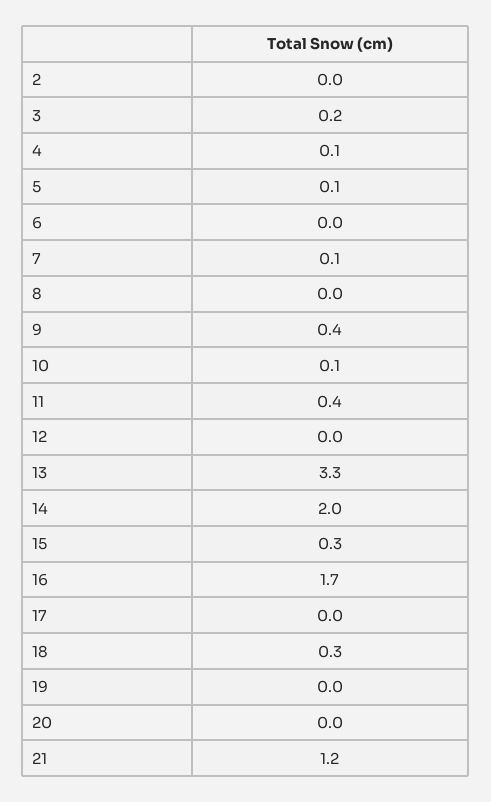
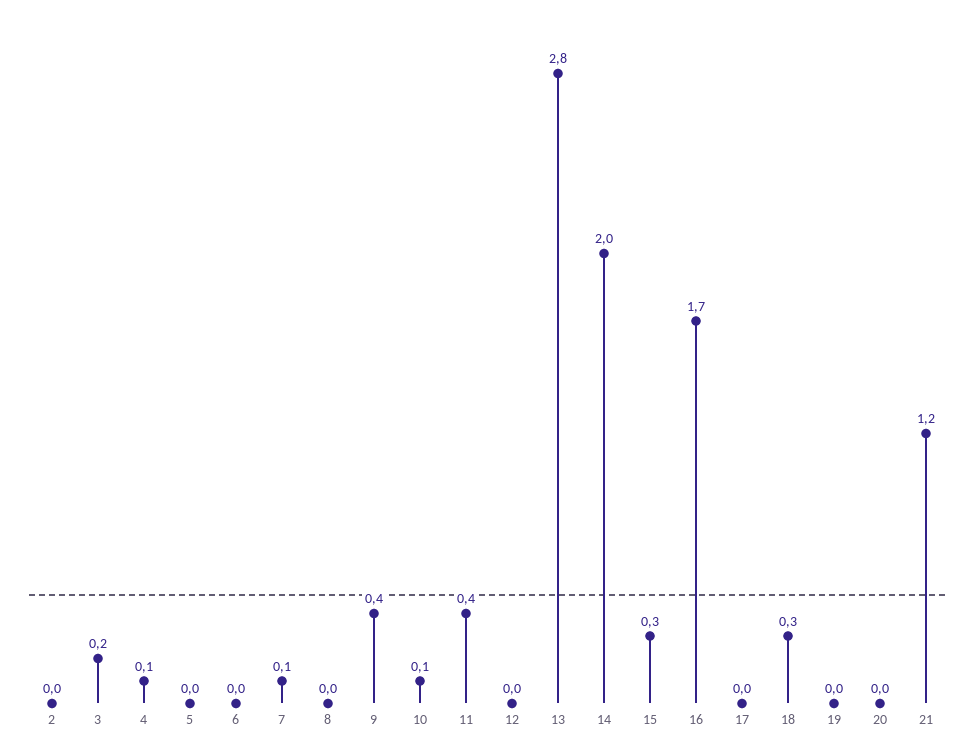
  {
    "2": 0,
    "3": 0.2,
    "4": 0.1,
-   "5": 0.1,
+   "5": 0,
    "6": 0,
    "7": 0.1,
    "8": 0,
    "9": 0.4,
    "10": 0.1,
    "11": 0.4,
    "12": 0,
-   "13": 3.3,
+   "13": 2.8,
    "14": 2,
    "15": 0.3,
    "16": 1.7,
    "17": 0,
    "18": 0.3,
    "19": 0,
    "20": 0,
    "21": 1.2
  }

